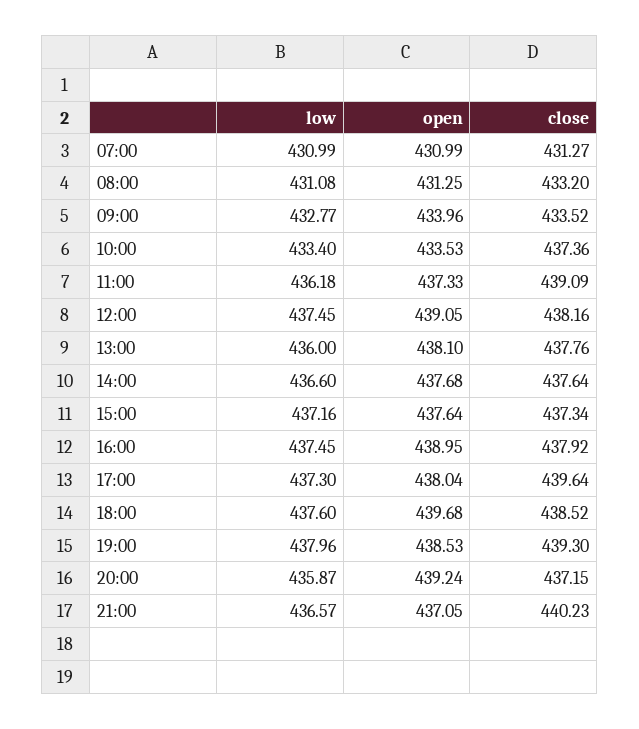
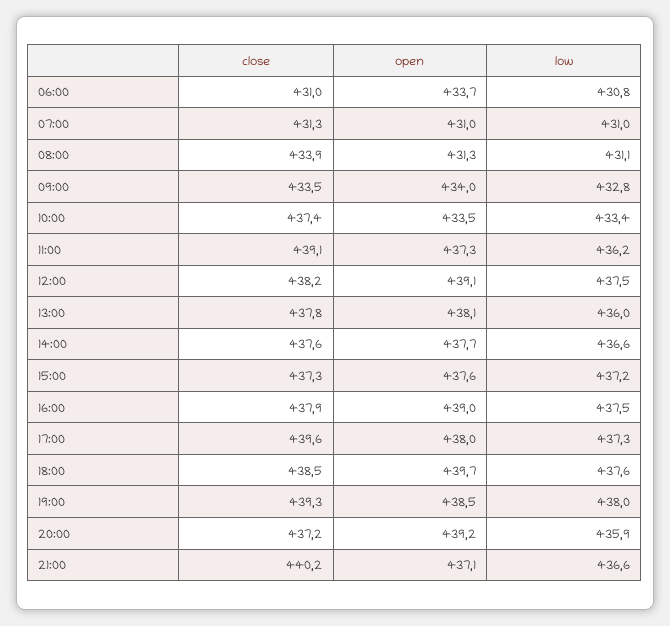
  {
    "low": {
      "07:00": 430.99,
      "08:00": 431.08,
      "09:00": 432.77,
      "10:00": 433.4,
      "11:00": 436.18,
      "12:00": 437.45,
      "13:00": 436,
      "14:00": 436.6,
      "15:00": 437.16,
      "16:00": 437.45,
      "17:00": 437.3,
      "18:00": 437.6,
      "19:00": 437.96,
      "20:00": 435.87,
-     "21:00": 436.57
+     "21:00": 436.57,
+     "06:00": 430.8
    },
    "open": {
      "07:00": 430.99,
      "08:00": 431.25,
      "09:00": 433.96,
      "10:00": 433.53,
      "11:00": 437.33,
      "12:00": 439.05,
      "13:00": 438.1,
      "14:00": 437.68,
      "15:00": 437.64,
      "16:00": 438.95,
      "17:00": 438.04,
      "18:00": 439.68,
      "19:00": 438.53,
      "20:00": 439.24,
-     "21:00": 437.05
+     "21:00": 437.05,
+     "06:00": 433.7
    },
    "close": {
      "07:00": 431.27,
-     "08:00": 433.2,
+     "08:00": 433.9,
      "09:00": 433.52,
      "10:00": 437.36,
      "11:00": 439.09,
      "12:00": 438.16,
      "13:00": 437.76,
      "14:00": 437.64,
      "15:00": 437.34,
      "16:00": 437.92,
      "17:00": 439.64,
      "18:00": 438.52,
      "19:00": 439.3,
      "20:00": 437.15,
-     "21:00": 440.23
+     "21:00": 440.23,
+     "06:00": 431
    }
  }

